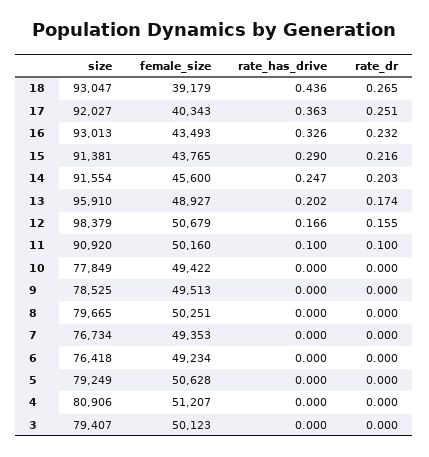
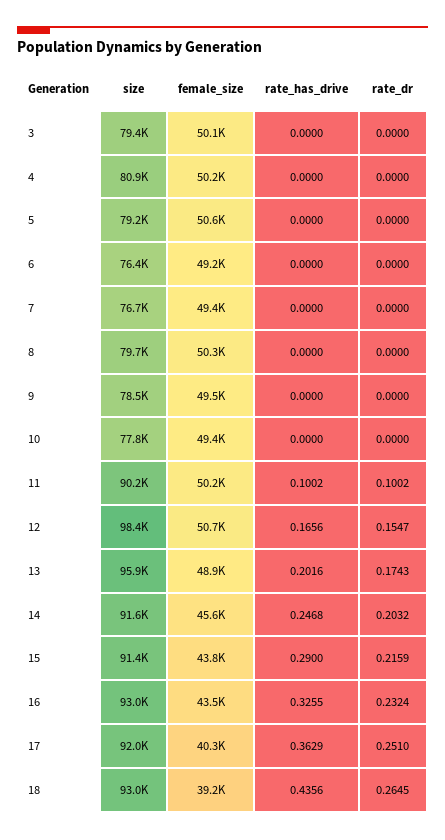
  {
    "size": {
      "18": 93047,
      "17": 92027,
      "16": 93013,
      "15": 91381,
      "14": 91554,
      "13": 95910,
      "12": 98379,
-     "11": 90920,
+     "11": 90200,
      "10": 77849,
      "9": 78525,
      "8": 79665,
      "7": 76734,
      "6": 76418,
      "5": 79249,
      "4": 80906,
      "3": 79407
    },
    "female_size": {
      "18": 39179,
      "17": 40343,
      "16": 43493,
      "15": 43765,
      "14": 45600,
      "13": 48927,
      "12": 50679,
      "11": 50160,
      "10": 49422,
      "9": 49513,
      "8": 50251,
      "7": 49353,
      "6": 49234,
      "5": 50628,
-     "4": 51207,
+     "4": 50200,
      "3": 50123
    },
    "rate_has_drive": {
      "18": 0.4356,
      "17": 0.3629,
      "16": 0.3255,
      "15": 0.29,
      "14": 0.2468,
      "13": 0.2016,
      "12": 0.1656,
      "11": 0.1002,
      "10": 0,
      "9": 0,
      "8": 0,
      "7": 0,
      "6": 0,
      "5": 0,
      "4": 0,
      "3": 0
    },
    "rate_dr": {
      "18": 0.2645,
      "17": 0.251,
      "16": 0.2324,
      "15": 0.2159,
      "14": 0.2032,
      "13": 0.1743,
      "12": 0.1547,
      "11": 0.1002,
      "10": 0,
      "9": 0,
      "8": 0,
      "7": 0,
      "6": 0,
      "5": 0,
      "4": 0,
      "3": 0
    }
  }

